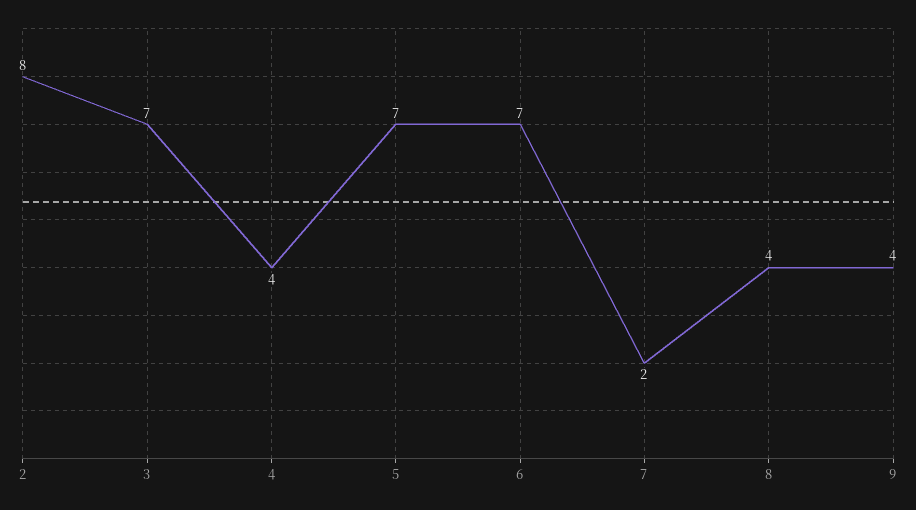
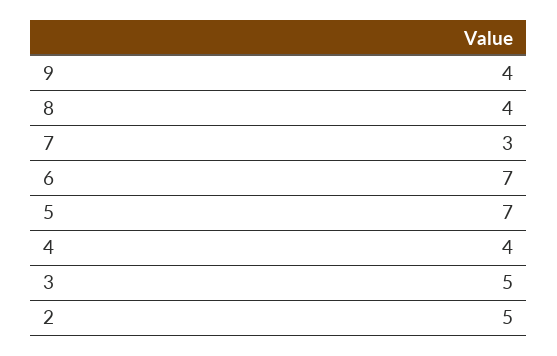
  {
-   "2": 8,
+   "2": 5,
-   "3": 7,
+   "3": 5,
    "4": 4,
    "5": 7,
    "6": 7,
-   "7": 2,
+   "7": 3,
    "8": 4,
    "9": 4
  }

